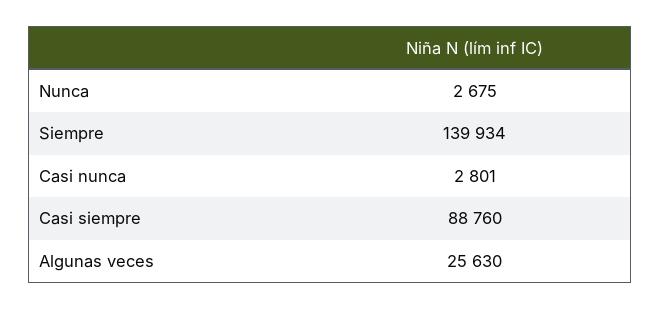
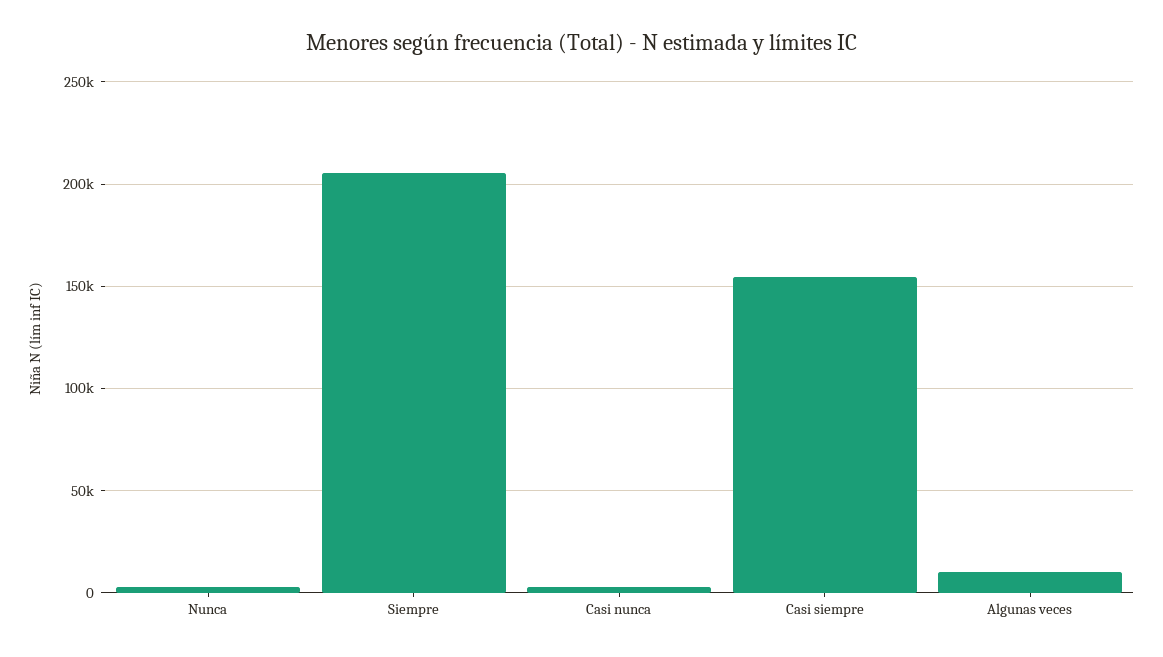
  {
    "Nunca": 2675,
-   "Siempre": 139934,
+   "Siempre": 205000,
    "Casi nunca": 2801,
-   "Casi siempre": 88760,
+   "Casi siempre": 155000,
-   "Algunas veces": 25630
+   "Algunas veces": 10000
  }

